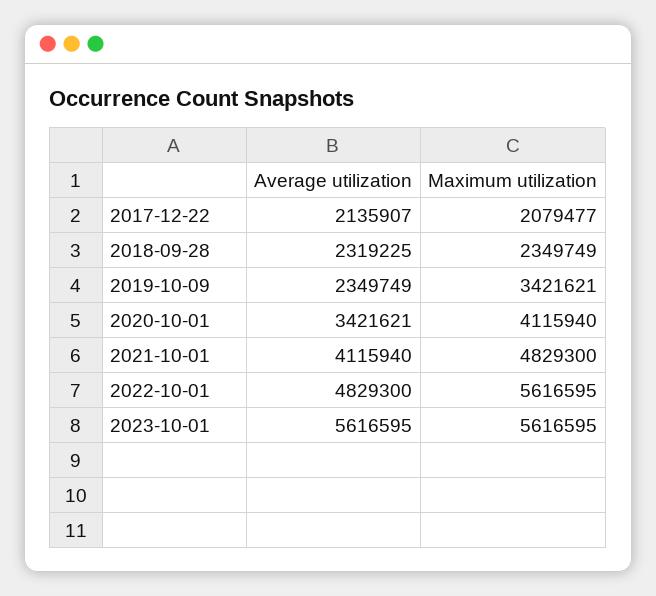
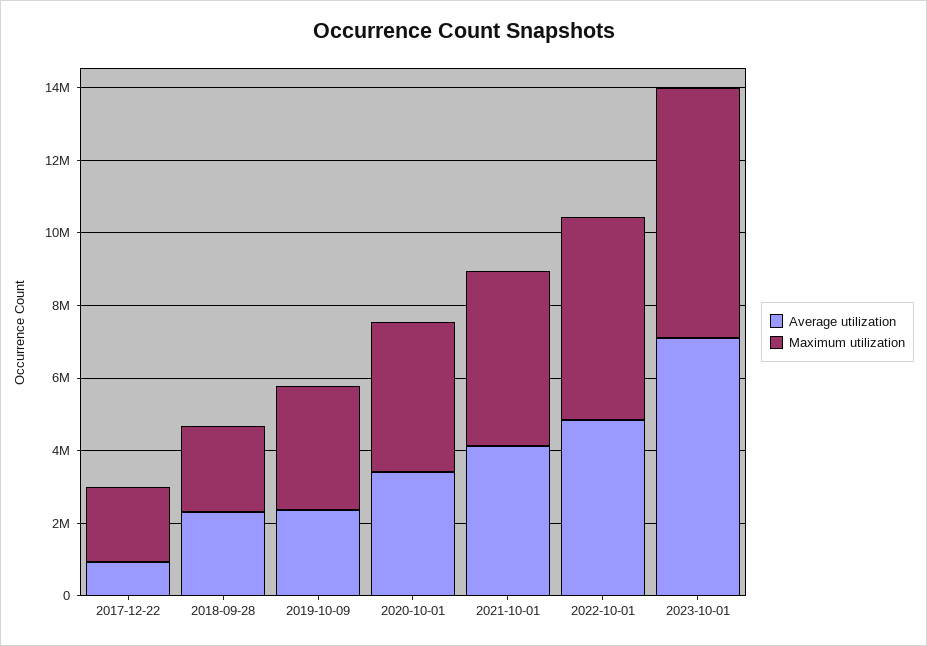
  {
    "Average utilization": {
-     "2017-12-22": 2135907,
+     "2017-12-22": 1000000,
      "2018-09-28": 2319225,
      "2019-10-09": 2349749,
      "2020-10-01": 3421621,
      "2021-10-01": 4115940,
      "2022-10-01": 4829300,
-     "2023-10-01": 5616595
+     "2023-10-01": 7000000
    },
    "Maximum utilization": {
      "2017-12-22": 2079477,
      "2018-09-28": 2349749,
      "2019-10-09": 3421621,
      "2020-10-01": 4115940,
      "2021-10-01": 4829300,
      "2022-10-01": 5616595,
-     "2023-10-01": 5616595
+     "2023-10-01": 7000000
    }
  }

